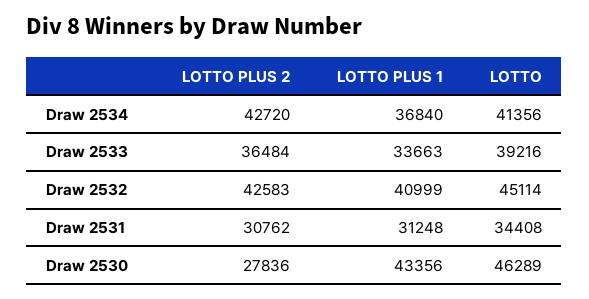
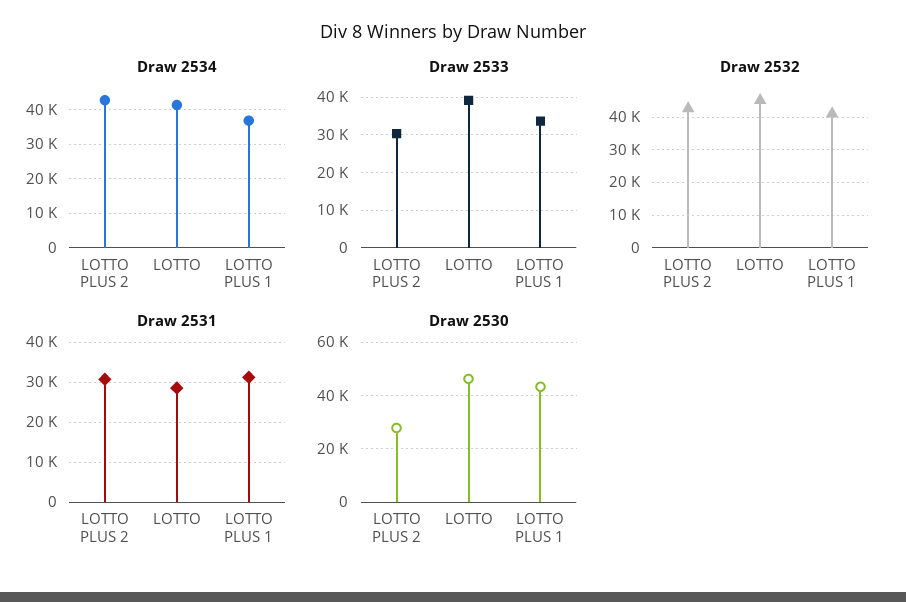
  {
    "Draw 2534": {
      "LOTTO PLUS 2": 42720,
      "LOTTO PLUS 1": 36840,
      "LOTTO": 41356
    },
    "Draw 2533": {
-     "LOTTO PLUS 2": 36484,
+     "LOTTO PLUS 2": 30000,
      "LOTTO PLUS 1": 33663,
      "LOTTO": 39216
    },
    "Draw 2532": {
      "LOTTO PLUS 2": 42583,
      "LOTTO PLUS 1": 40999,
      "LOTTO": 45114
    },
    "Draw 2531": {
      "LOTTO PLUS 2": 30762,
      "LOTTO PLUS 1": 31248,
-     "LOTTO": 34408
+     "LOTTO": 28000
    },
    "Draw 2530": {
      "LOTTO PLUS 2": 27836,
      "LOTTO PLUS 1": 43356,
      "LOTTO": 46289
    }
  }

